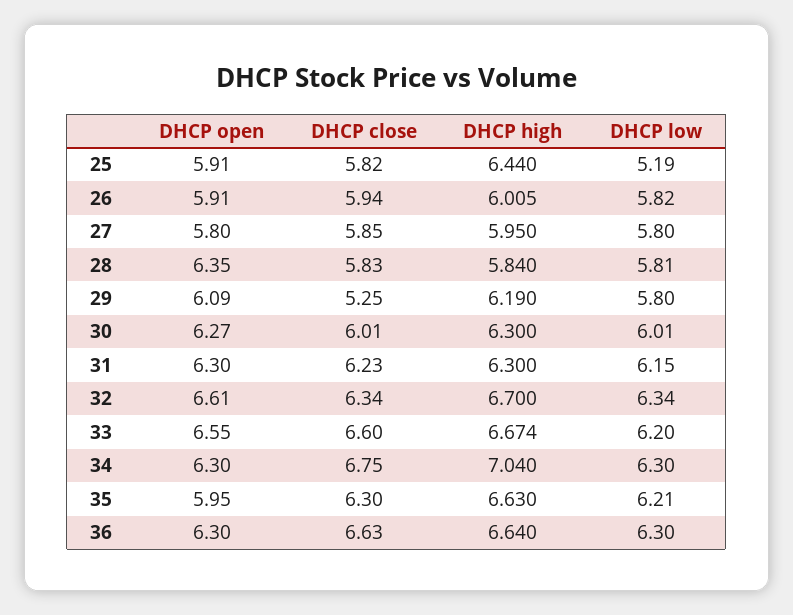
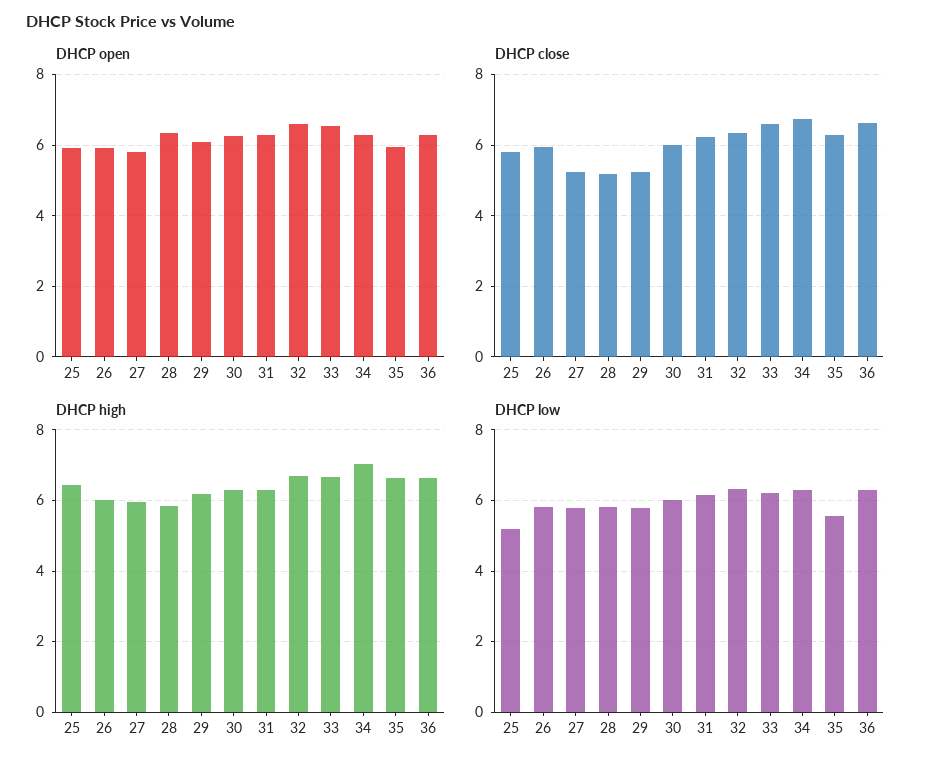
  {
    "DHCP open": {
      "25": 5.91,
      "26": 5.91,
      "27": 5.8,
      "28": 6.35,
      "29": 6.09,
      "30": 6.27,
      "31": 6.3,
      "32": 6.61,
      "33": 6.55,
      "34": 6.3,
      "35": 5.95,
      "36": 6.3
    },
    "DHCP close": {
      "25": 5.82,
      "26": 5.94,
-     "27": 5.85,
+     "27": 5.2,
-     "28": 5.83,
+     "28": 5.2,
      "29": 5.25,
      "30": 6.01,
      "31": 6.23,
      "32": 6.34,
      "33": 6.6,
      "34": 6.75,
      "35": 6.3,
      "36": 6.63
    },
    "DHCP high": {
      "25": 6.44,
      "26": 6.005,
      "27": 5.95,
      "28": 5.84,
      "29": 6.19,
      "30": 6.3,
      "31": 6.3,
      "32": 6.7,
      "33": 6.674,
      "34": 7.04,
      "35": 6.63,
      "36": 6.64
    },
    "DHCP low": {
      "25": 5.19,
      "26": 5.82,
      "27": 5.8,
      "28": 5.81,
      "29": 5.8,
      "30": 6.01,
      "31": 6.15,
      "32": 6.34,
      "33": 6.2,
      "34": 6.3,
-     "35": 6.21,
+     "35": 5.6,
      "36": 6.3
    }
  }

